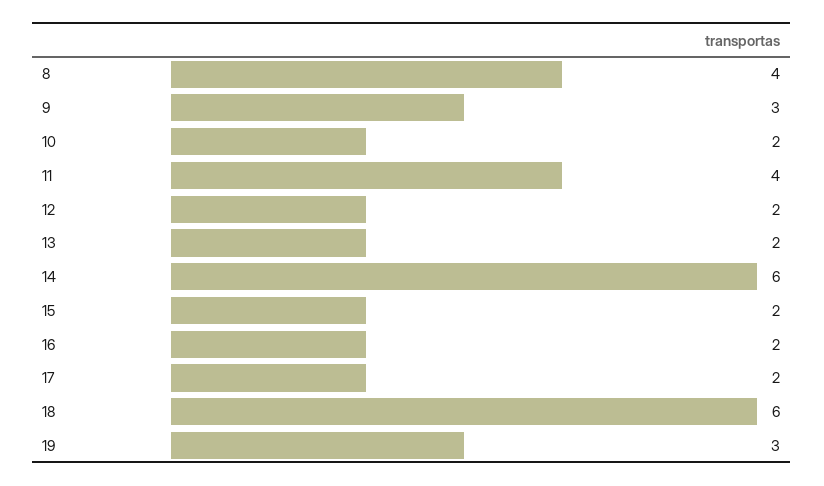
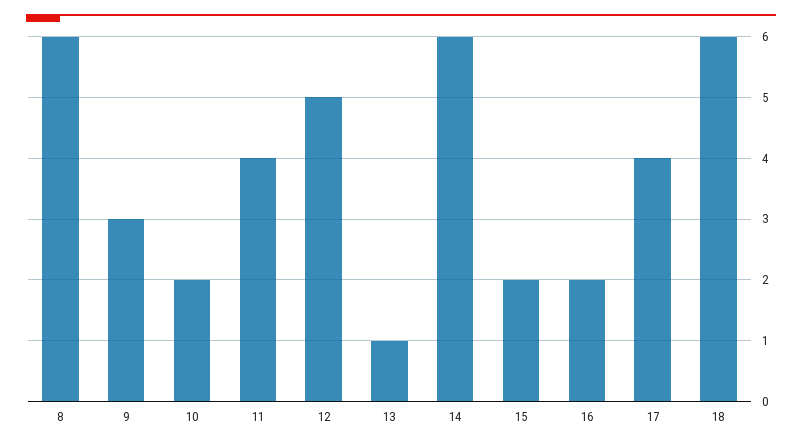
  {
-   "8": 4,
+   "8": 6,
    "9": 3,
    "10": 2,
    "11": 4,
-   "12": 2,
+   "12": 5,
-   "13": 2,
+   "13": 1,
    "14": 6,
    "15": 2,
    "16": 2,
-   "17": 2,
+   "17": 4,
-   "18": 6,
+   "18": 6
-   "19": 3
  }

